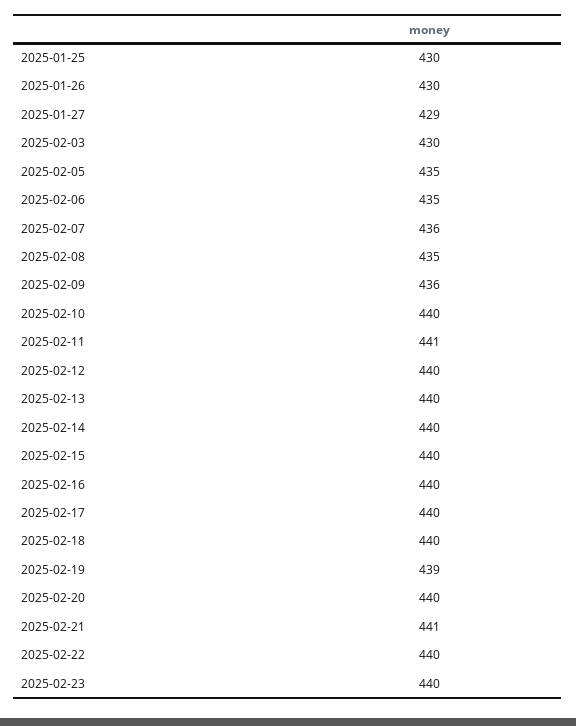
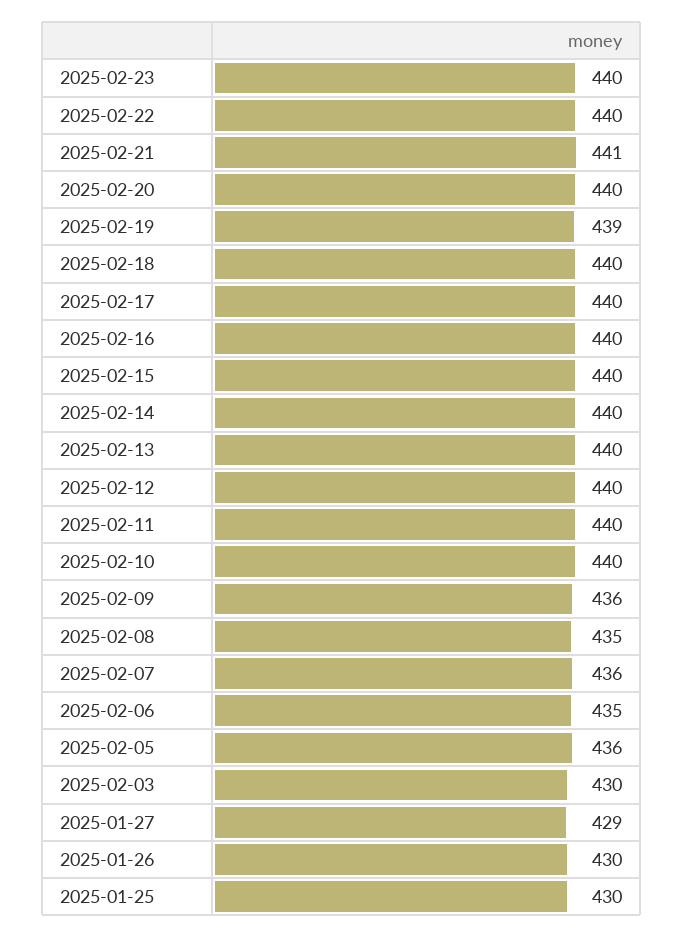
  {
    "2025-01-25": 430,
    "2025-01-26": 430,
    "2025-01-27": 429,
    "2025-02-03": 430,
-   "2025-02-05": 435,
+   "2025-02-05": 436,
    "2025-02-06": 435,
    "2025-02-07": 436,
    "2025-02-08": 435,
    "2025-02-09": 436,
    "2025-02-10": 440,
-   "2025-02-11": 441,
+   "2025-02-11": 440,
    "2025-02-12": 440,
    "2025-02-13": 440,
    "2025-02-14": 440,
    "2025-02-15": 440,
    "2025-02-16": 440,
    "2025-02-17": 440,
    "2025-02-18": 440,
    "2025-02-19": 439,
    "2025-02-20": 440,
    "2025-02-21": 441,
    "2025-02-22": 440,
    "2025-02-23": 440
  }

